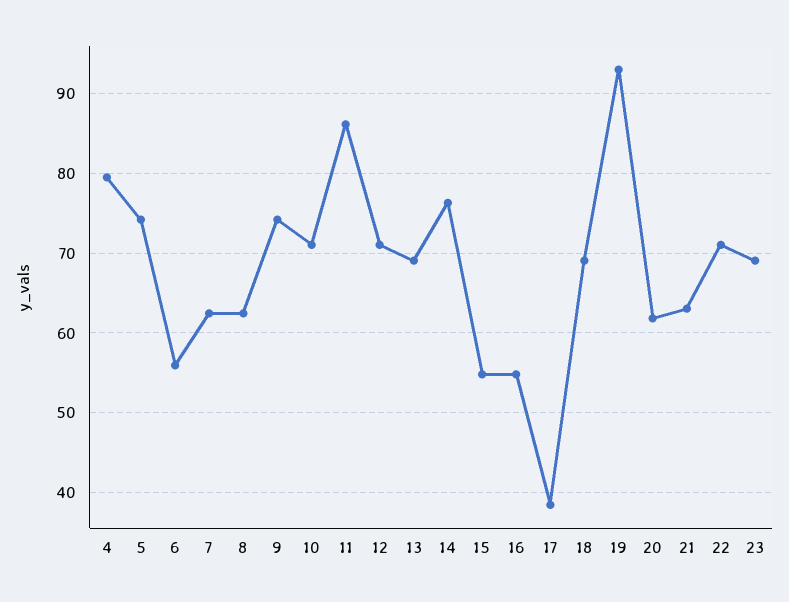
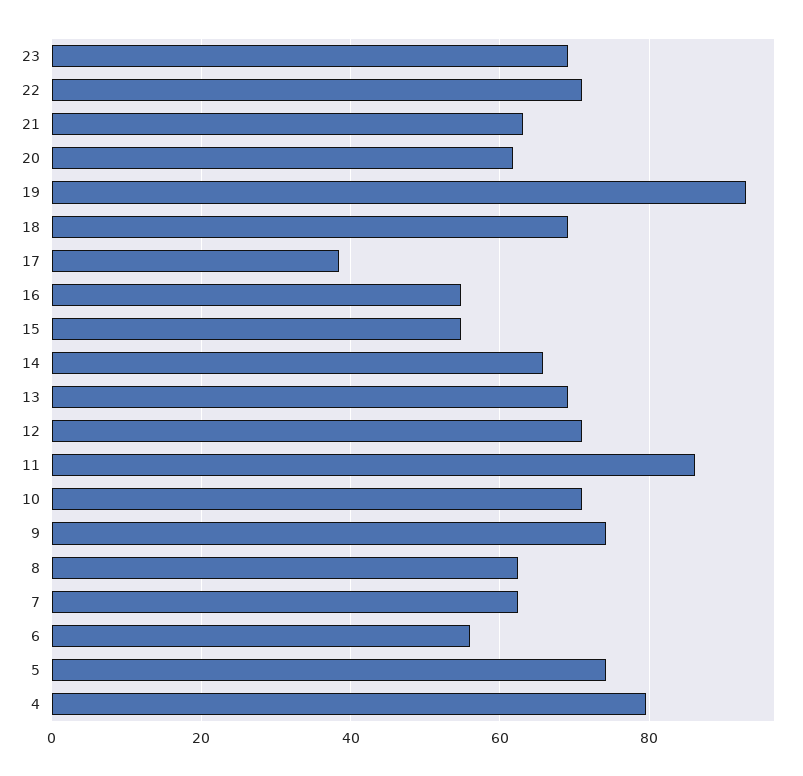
  {
    "4": 80,
    "5": 74,
    "6": 56,
    "7": 62,
    "8": 62,
    "9": 74,
    "10": 71,
    "11": 86,
    "12": 71,
    "13": 69,
-   "14": 76,
+   "14": 66,
    "15": 55,
    "16": 55,
    "17": 38,
    "18": 69,
    "19": 93,
    "20": 62,
    "21": 63,
    "22": 71,
    "23": 69
  }

